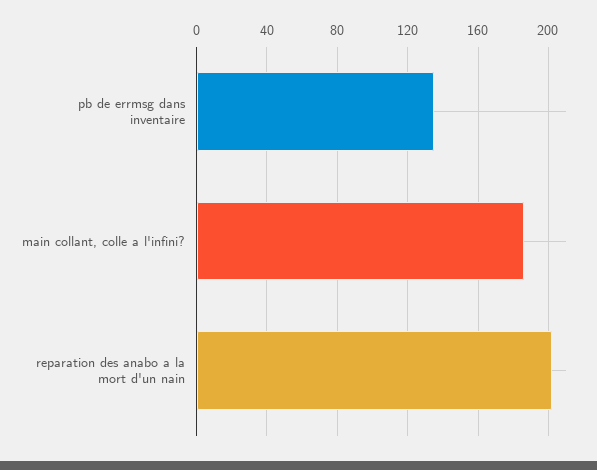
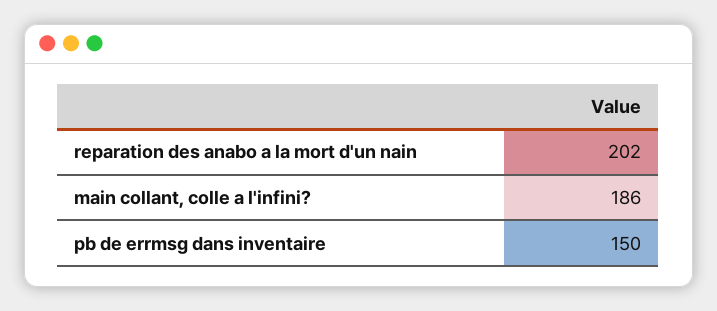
  {
-   "pb de errmsg dans inventaire": 135,
+   "pb de errmsg dans inventaire": 150,
    "main collant, colle a l'infini?": 186,
    "reparation des anabo a la mort d'un nain": 202
  }

